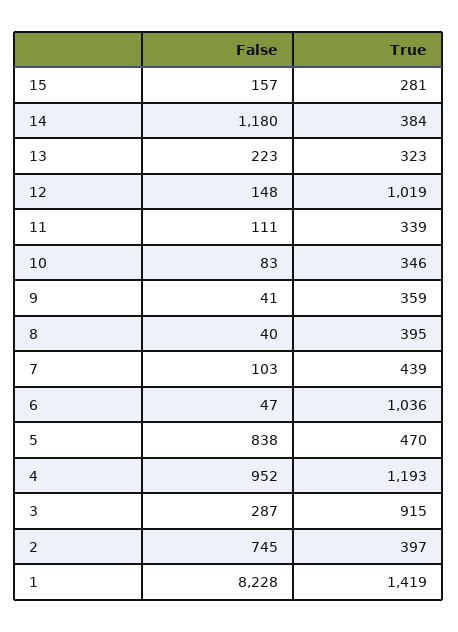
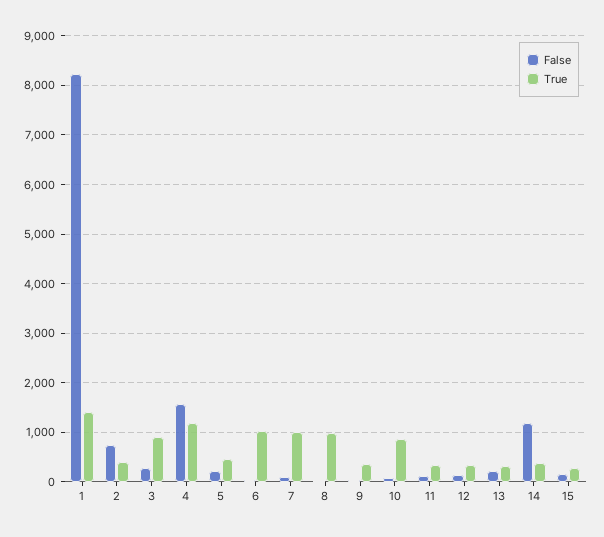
  {
    "False": {
      "15": 157,
      "14": 1180,
      "13": 223,
      "12": 148,
      "11": 111,
      "10": 83,
      "9": 41,
      "8": 40,
      "7": 103,
      "6": 47,
-     "5": 838,
+     "5": 200,
-     "4": 952,
+     "4": 1600,
      "3": 287,
      "2": 745,
      "1": 8228
    },
    "True": {
      "15": 281,
      "14": 384,
      "13": 323,
-     "12": 1019,
+     "12": 400,
      "11": 339,
-     "10": 346,
+     "10": 800,
      "9": 359,
-     "8": 395,
+     "8": 1000,
-     "7": 439,
+     "7": 1000,
      "6": 1036,
      "5": 470,
      "4": 1193,
      "3": 915,
      "2": 397,
      "1": 1419
    }
  }

